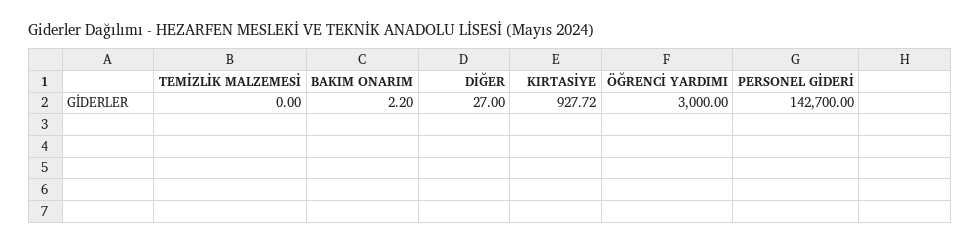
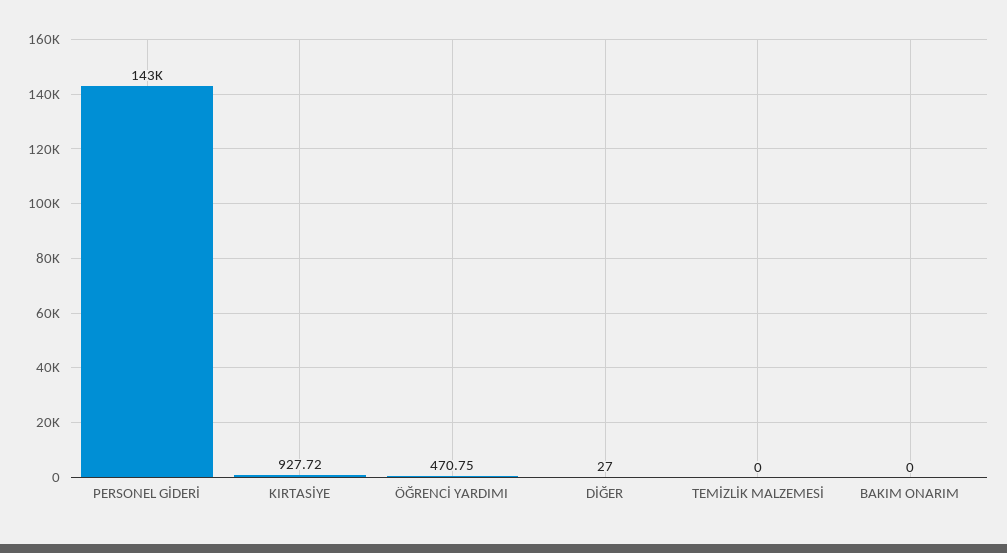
  {
    "TEMİZLİK MALZEMESİ": 0,
-   "BAKIM ONARIM": 2.2,
+   "BAKIM ONARIM": 0,
    "DİĞER": 27,
    "KIRTASİYE": 927.72,
-   "ÖĞRENCİ YARDIMI": 3000,
+   "ÖĞRENCİ YARDIMI": 470.75,
    "PERSONEL GİDERİ": 142700
  }

